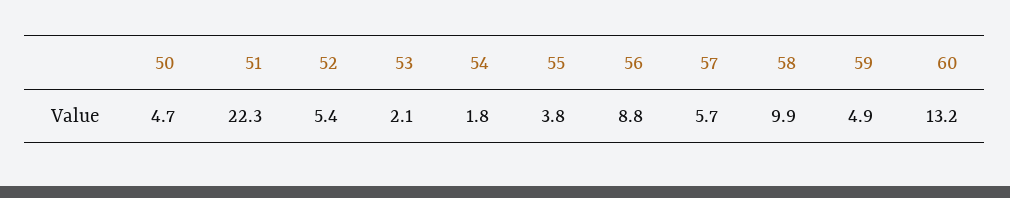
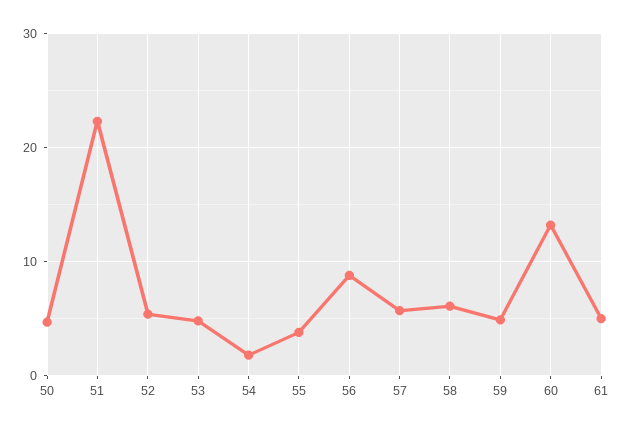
  {
    "50": 4.7,
    "51": 22.3,
    "52": 5.4,
-   "53": 2.1,
+   "53": 5,
    "54": 1.8,
    "55": 3.8,
    "56": 8.8,
    "57": 5.7,
-   "58": 9.9,
+   "58": 6,
    "59": 4.9,
-   "60": 13.2
+   "60": 13.2,
+   "61": 5
  }

